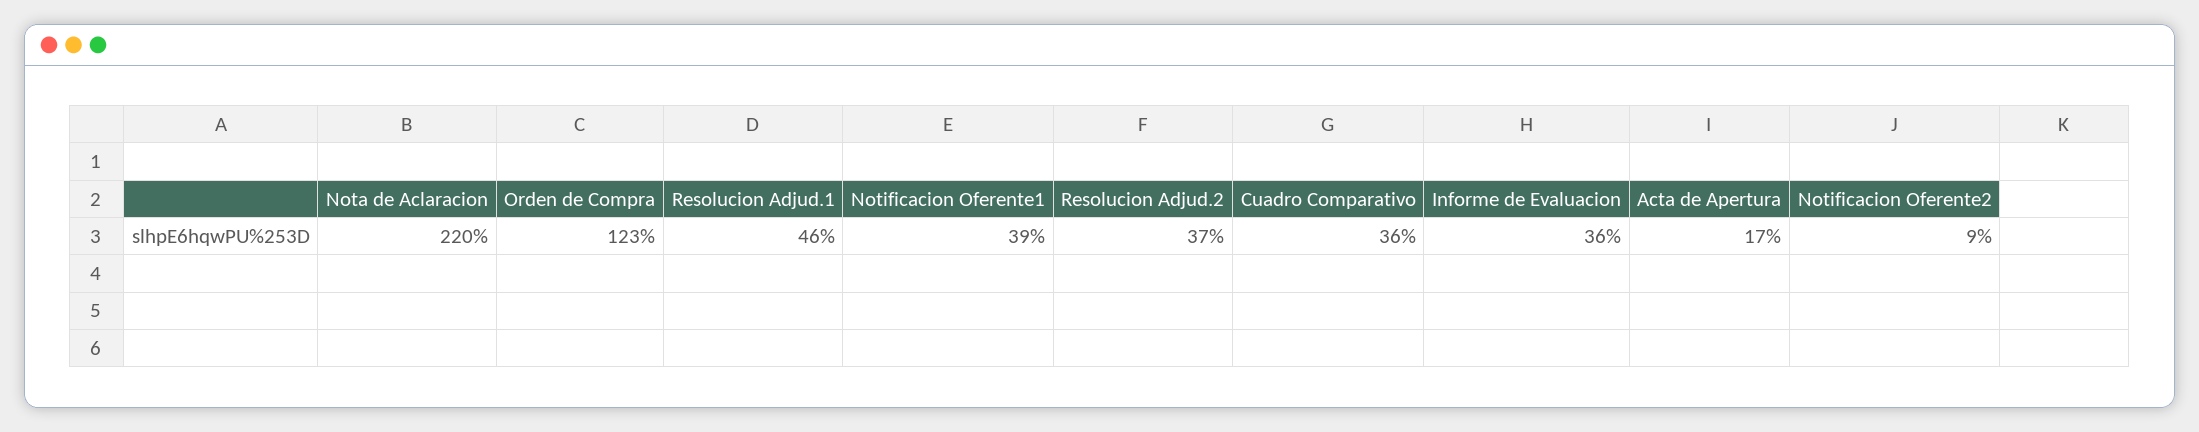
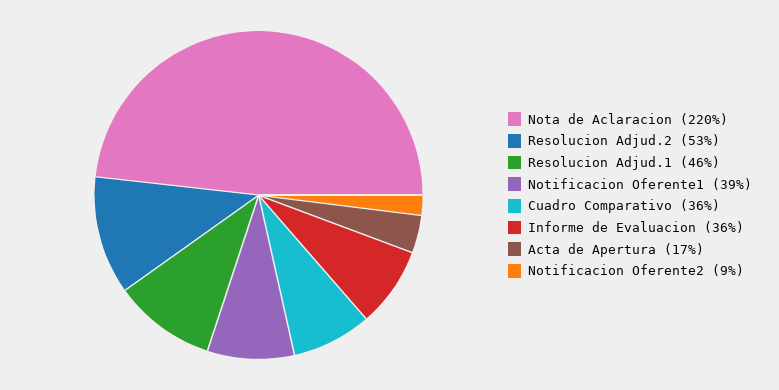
  {
    "Nota de Aclaracion": 220,
-   "Orden de Compra": 123,
    "Resolucion Adjud.1": 46,
    "Notificacion Oferente1": 39,
-   "Resolucion Adjud.2": 37,
+   "Resolucion Adjud.2": 53,
    "Cuadro Comparativo": 36,
    "Informe de Evaluacion": 36,
    "Acta de Apertura": 17,
    "Notificacion Oferente2": 9
  }

